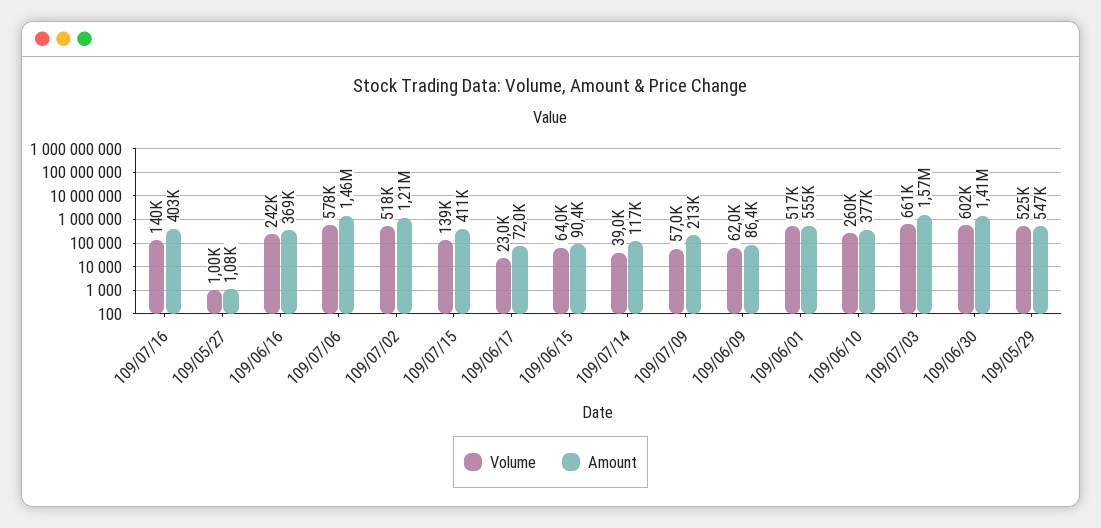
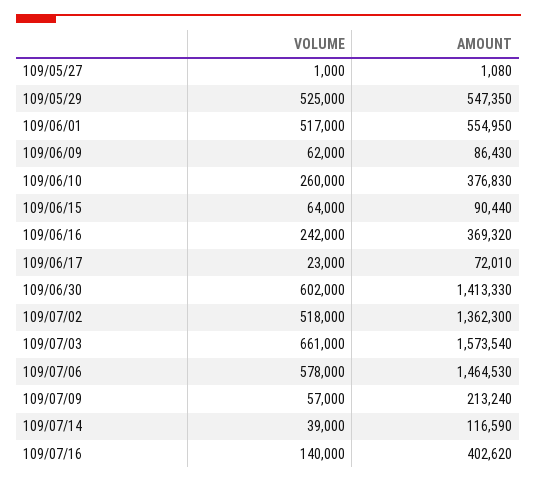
  {
    "Volume": {
      "109/07/16": 140000,
      "109/05/27": 1000,
      "109/06/16": 242000,
      "109/07/06": 578000,
      "109/07/02": 518000,
-     "109/07/15": 139000,
      "109/06/17": 23000,
      "109/06/15": 64000,
      "109/07/14": 39000,
      "109/07/09": 57000,
      "109/06/09": 62000,
      "109/06/01": 517000,
      "109/06/10": 260000,
      "109/07/03": 661000,
      "109/06/30": 602000,
      "109/05/29": 525000
    },
    "Amount": {
      "109/07/16": 402620,
      "109/05/27": 1080,
      "109/06/16": 369320,
      "109/07/06": 1464530,
-     "109/07/02": 1210000,
+     "109/07/02": 1362300,
-     "109/07/15": 411000,
      "109/06/17": 72010,
      "109/06/15": 90440,
      "109/07/14": 116590,
      "109/07/09": 213240,
      "109/06/09": 86430,
      "109/06/01": 554950,
      "109/06/10": 376830,
      "109/07/03": 1573540,
      "109/06/30": 1413330,
      "109/05/29": 547350
    }
  }

